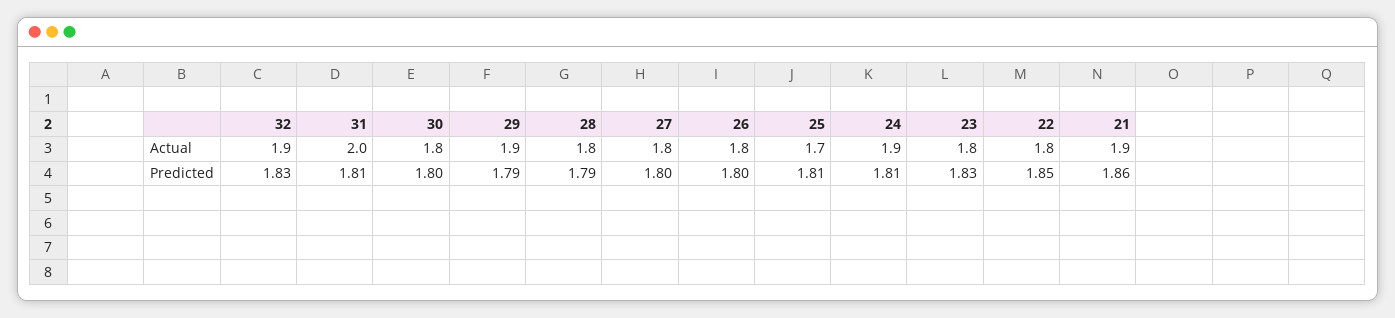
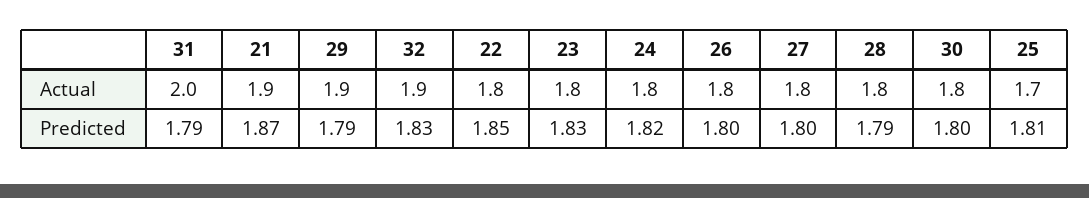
  {
    "32": {
      "Actual": 1.9,
      "Predicted": 1.83
    },
    "31": {
      "Actual": 2,
-     "Predicted": 1.81
+     "Predicted": 1.79
    },
    "30": {
      "Actual": 1.8,
      "Predicted": 1.8
    },
    "29": {
      "Actual": 1.9,
      "Predicted": 1.79
    },
    "28": {
      "Actual": 1.8,
      "Predicted": 1.79
    },
    "27": {
      "Actual": 1.8,
      "Predicted": 1.8
    },
    "26": {
      "Actual": 1.8,
      "Predicted": 1.8
    },
    "25": {
      "Actual": 1.7,
      "Predicted": 1.81
    },
    "24": {
-     "Actual": 1.9,
+     "Actual": 1.8,
-     "Predicted": 1.81
+     "Predicted": 1.82
    },
    "23": {
      "Actual": 1.8,
      "Predicted": 1.83
    },
    "22": {
      "Actual": 1.8,
      "Predicted": 1.85
    },
    "21": {
      "Actual": 1.9,
-     "Predicted": 1.86
+     "Predicted": 1.87
    }
  }

